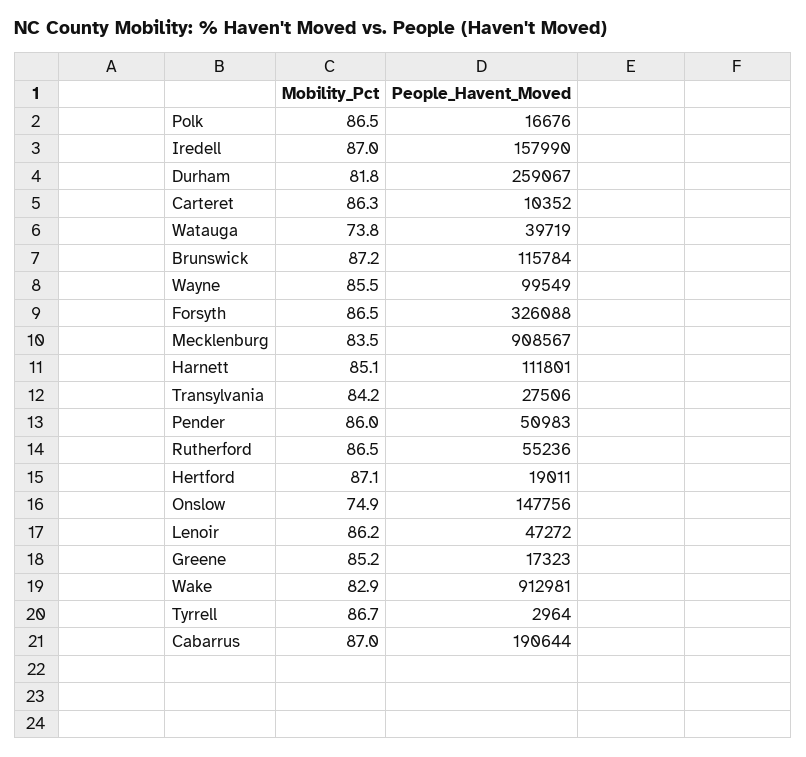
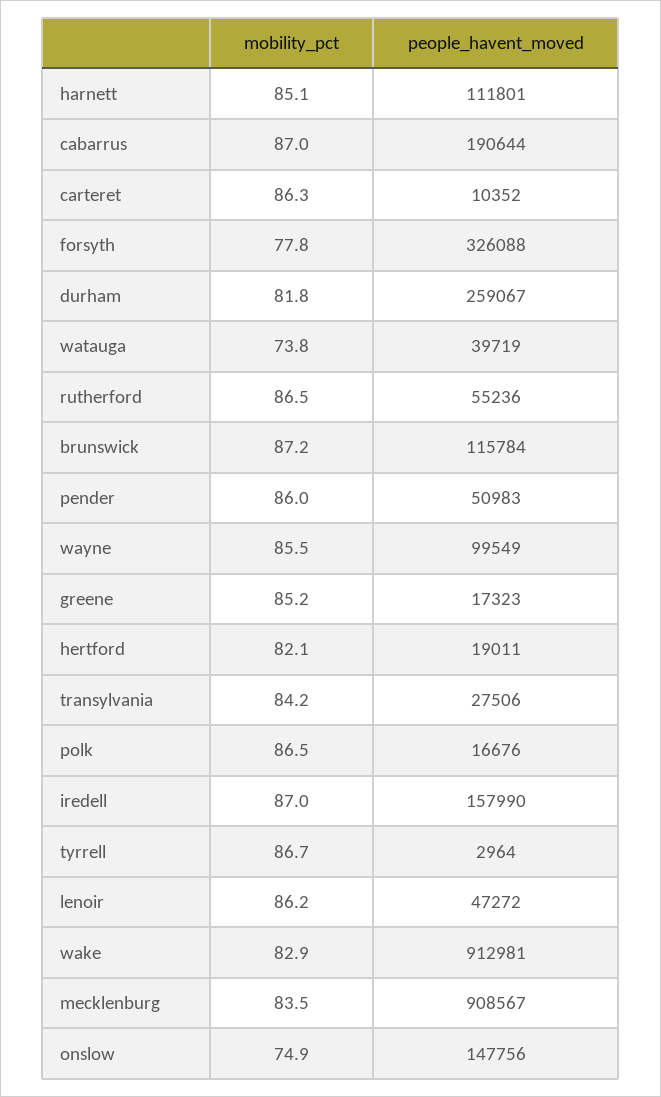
  {
    "Mobility_Pct": {
      "Polk": 86.5,
      "Iredell": 87,
      "Durham": 81.8,
      "Carteret": 86.3,
      "Watauga": 73.8,
      "Brunswick": 87.2,
      "Wayne": 85.5,
-     "Forsyth": 86.5,
+     "Forsyth": 77.8,
      "Mecklenburg": 83.5,
      "Harnett": 85.1,
      "Transylvania": 84.2,
      "Pender": 86,
      "Rutherford": 86.5,
-     "Hertford": 87.1,
+     "Hertford": 82.1,
      "Onslow": 74.9,
      "Lenoir": 86.2,
      "Greene": 85.2,
      "Wake": 82.9,
      "Tyrrell": 86.7,
      "Cabarrus": 87
    },
    "People_Havent_Moved": {
      "Polk": 16676,
      "Iredell": 157990,
      "Durham": 259067,
      "Carteret": 10352,
      "Watauga": 39719,
      "Brunswick": 115784,
      "Wayne": 99549,
      "Forsyth": 326088,
      "Mecklenburg": 908567,
      "Harnett": 111801,
      "Transylvania": 27506,
      "Pender": 50983,
      "Rutherford": 55236,
      "Hertford": 19011,
      "Onslow": 147756,
      "Lenoir": 47272,
      "Greene": 17323,
      "Wake": 912981,
      "Tyrrell": 2964,
      "Cabarrus": 190644
    }
  }

